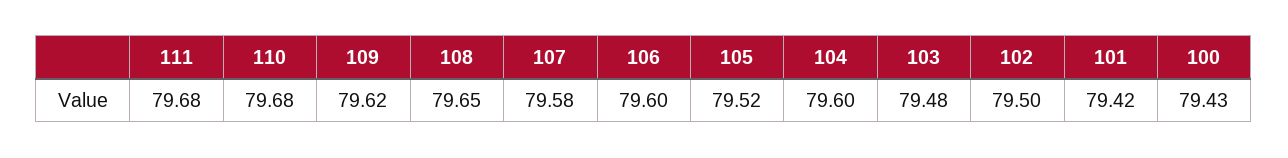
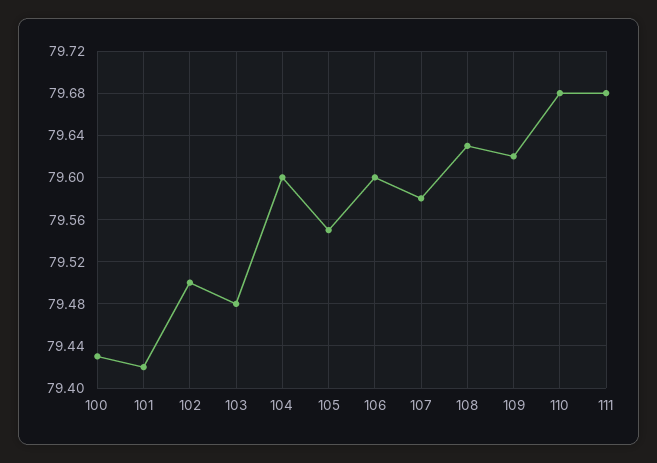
  {
    "111": 79.68,
    "110": 79.68,
    "109": 79.62,
-   "108": 79.65,
+   "108": 79.63,
    "107": 79.58,
    "106": 79.6,
-   "105": 79.52,
+   "105": 79.55,
    "104": 79.6,
    "103": 79.48,
    "102": 79.5,
    "101": 79.42,
    "100": 79.43
  }

